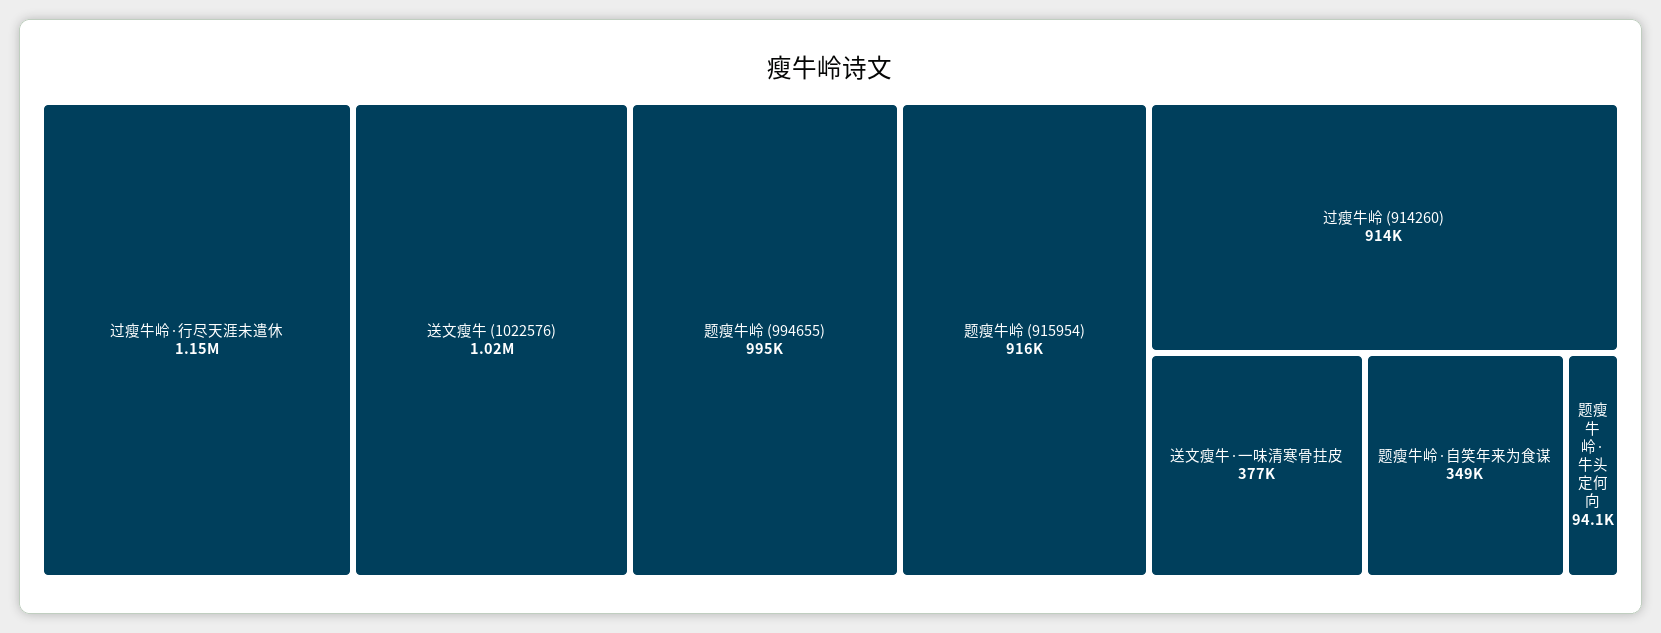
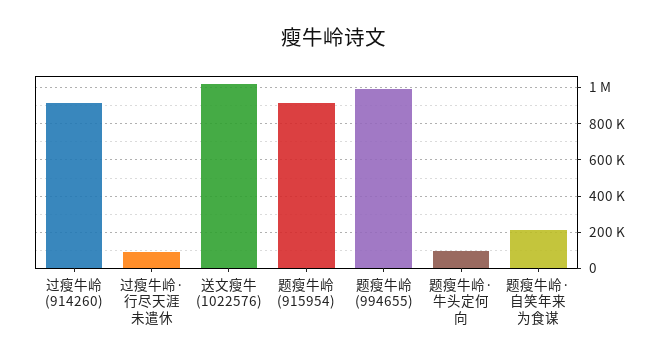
  {
-   "过瘦牛岭·行尽天涯未遣休": 1150000,
+   "过瘦牛岭·行尽天涯未遣休": 100000,
    "送文瘦牛 (1022576)": 1020000,
    "题瘦牛岭 (994655)": 995000,
    "题瘦牛岭 (915954)": 916000,
    "过瘦牛岭 (914260)": 914000,
-   "送文瘦牛·一味清寒骨拄皮": 377000,
-   "题瘦牛岭·自笑年来为食谋": 349000,
+   "题瘦牛岭·自笑年来为食谋": 200000,
    "题瘦牛岭·牛头定何向": 94100
  }

